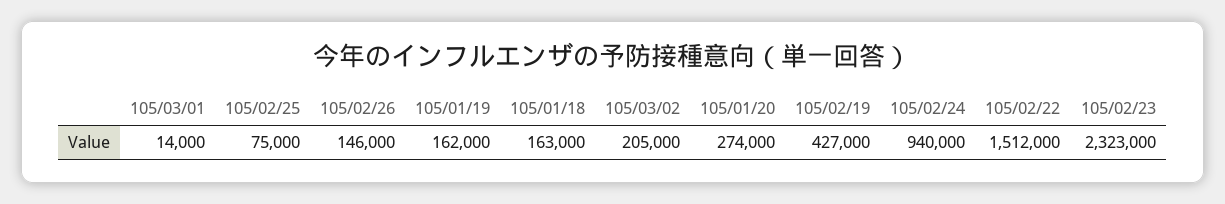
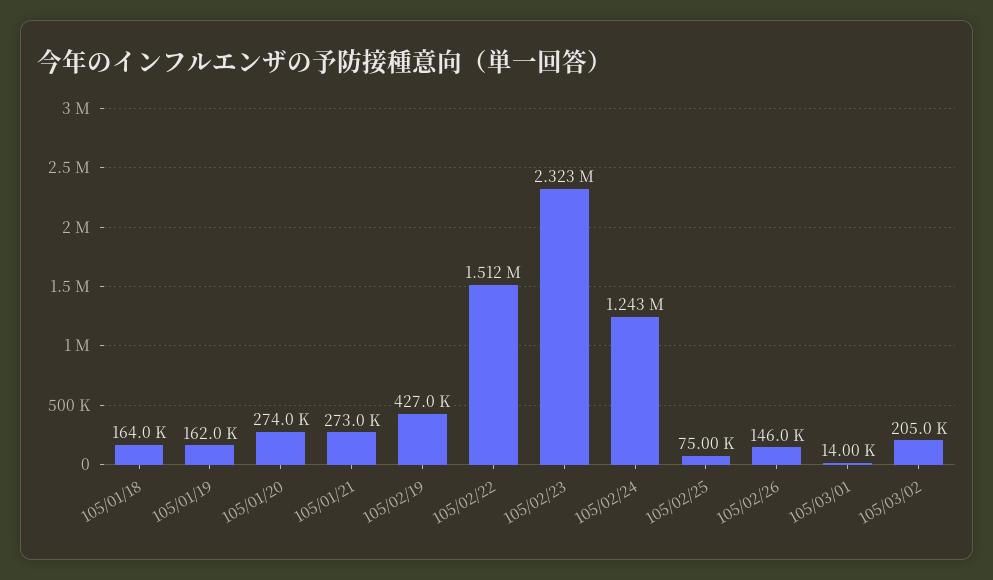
  {
    "105/03/01": 14000,
    "105/02/25": 75000,
    "105/02/26": 146000,
    "105/01/19": 162000,
-   "105/01/18": 163000,
+   "105/01/18": 164000,
    "105/03/02": 205000,
    "105/01/20": 274000,
    "105/02/19": 427000,
-   "105/02/24": 940000,
+   "105/02/24": 1243000,
    "105/02/22": 1512000,
-   "105/02/23": 2323000
+   "105/02/23": 2323000,
+   "105/01/21": 273000
  }

